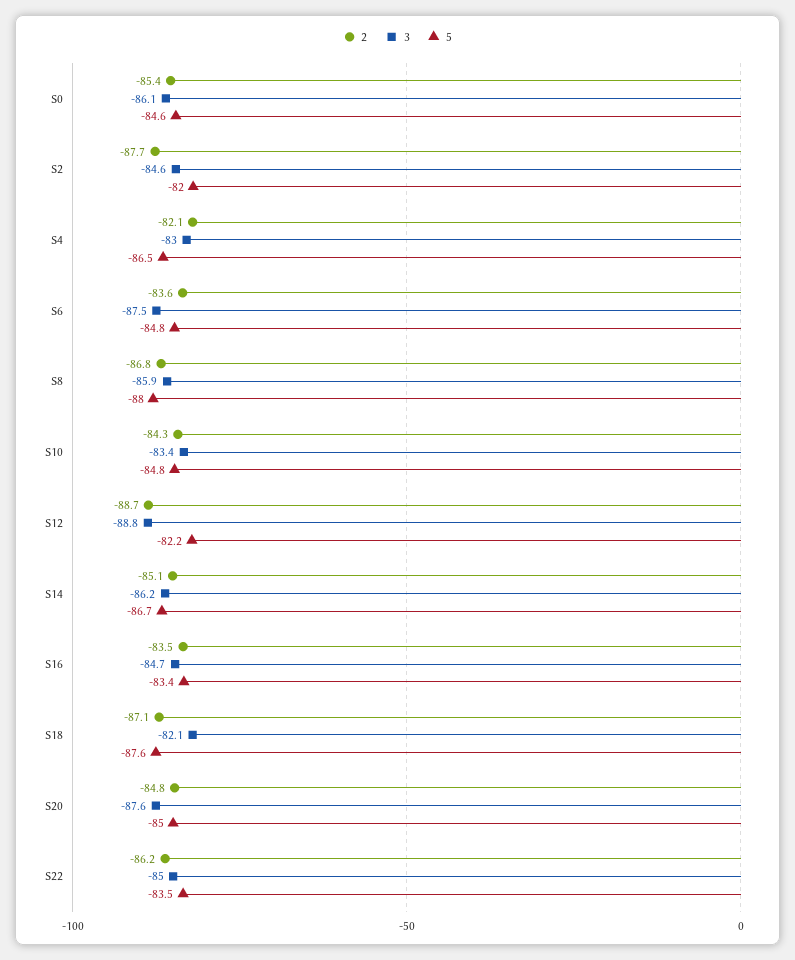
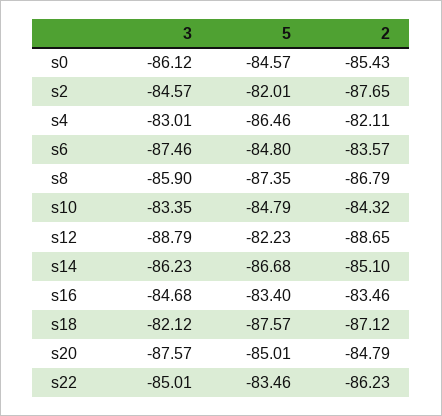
  {
    "2": {
      "S0": -85.43,
      "S2": -87.65,
      "S4": -82.11,
      "S6": -83.57,
      "S8": -86.79,
      "S10": -84.32,
      "S12": -88.65,
      "S14": -85.1,
      "S16": -83.46,
      "S18": -87.12,
      "S20": -84.79,
      "S22": -86.23
    },
    "3": {
      "S0": -86.12,
      "S2": -84.57,
      "S4": -83.01,
      "S6": -87.46,
      "S8": -85.9,
      "S10": -83.35,
      "S12": -88.79,
      "S14": -86.23,
      "S16": -84.68,
      "S18": -82.12,
      "S20": -87.57,
      "S22": -85.01
    },
    "5": {
      "S0": -84.57,
      "S2": -82.01,
      "S4": -86.46,
      "S6": -84.8,
-     "S8": -88,
+     "S8": -87.35,
      "S10": -84.79,
      "S12": -82.23,
      "S14": -86.68,
      "S16": -83.4,
      "S18": -87.57,
      "S20": -85.01,
      "S22": -83.46
    }
  }

